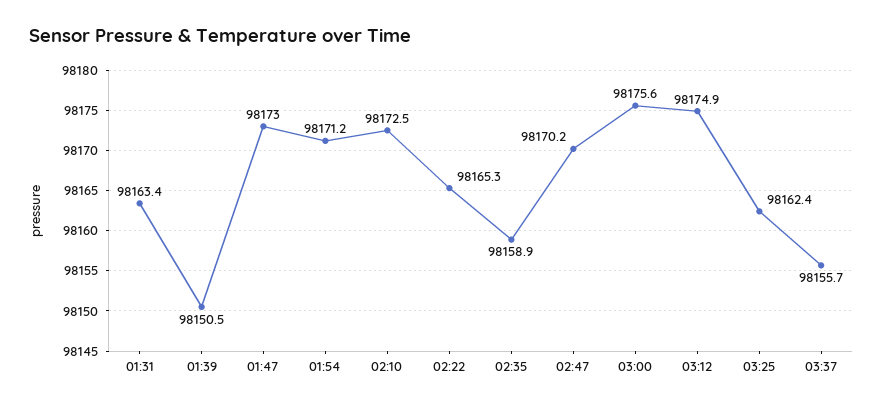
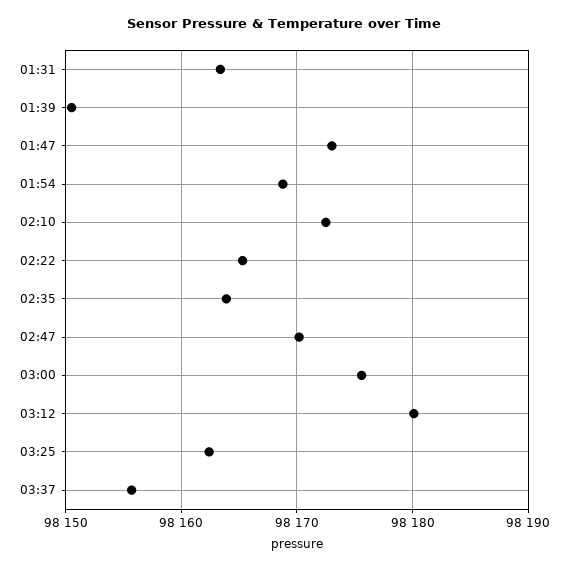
  {
    "01:31": 98163.4,
    "01:39": 98150.5,
    "01:47": 98173,
-   "01:54": 98171.2,
+   "01:54": 98169,
    "02:10": 98172.5,
    "02:22": 98165.3,
-   "02:35": 98158.9,
+   "02:35": 98164,
    "02:47": 98170.2,
    "03:00": 98175.6,
-   "03:12": 98174.9,
+   "03:12": 98180,
    "03:25": 98162.4,
    "03:37": 98155.7
  }

